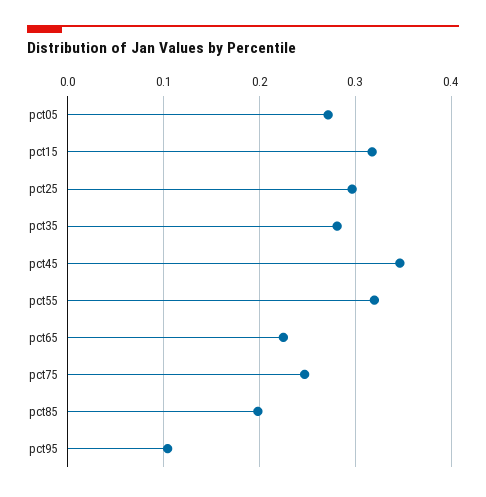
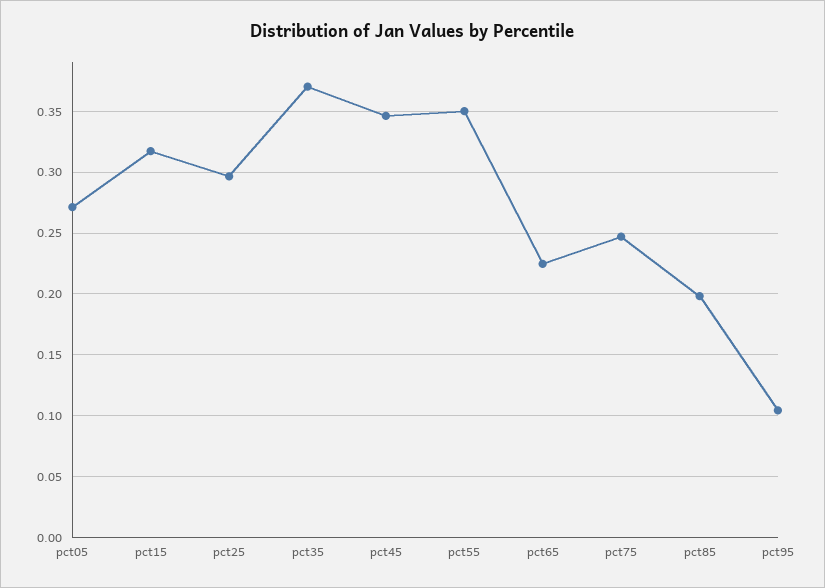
  {
    "pct05": 0.27,
    "pct15": 0.315,
    "pct25": 0.295,
-   "pct35": 0.28,
+   "pct35": 0.37,
    "pct45": 0.345,
-   "pct55": 0.32,
+   "pct55": 0.35,
    "pct65": 0.225,
    "pct75": 0.245,
    "pct85": 0.2,
    "pct95": 0.105
  }

